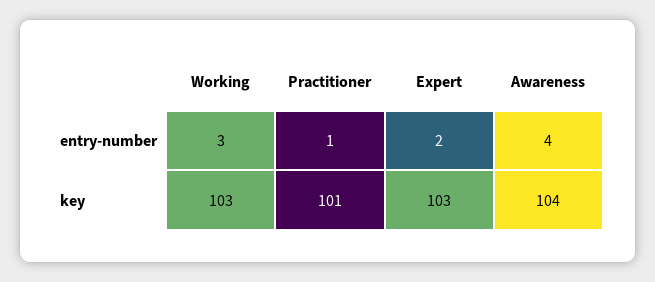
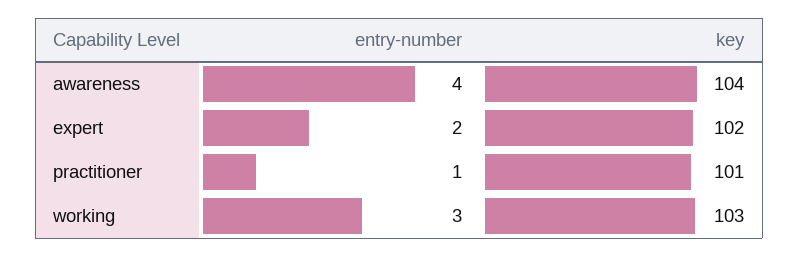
  {
    "Working": {
      "entry-number": 3,
      "key": 103
    },
    "Practitioner": {
      "entry-number": 1,
      "key": 101
    },
    "Expert": {
      "entry-number": 2,
-     "key": 103
+     "key": 102
    },
    "Awareness": {
      "entry-number": 4,
      "key": 104
    }
  }

